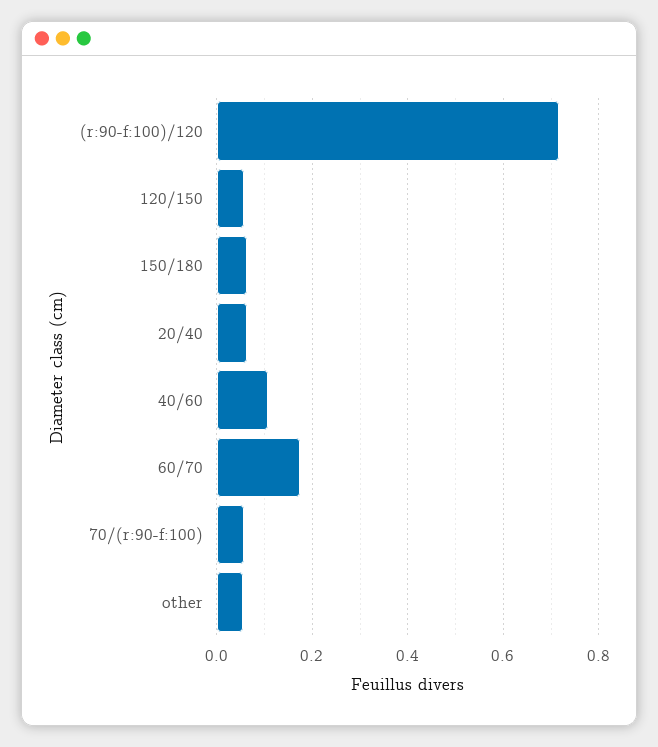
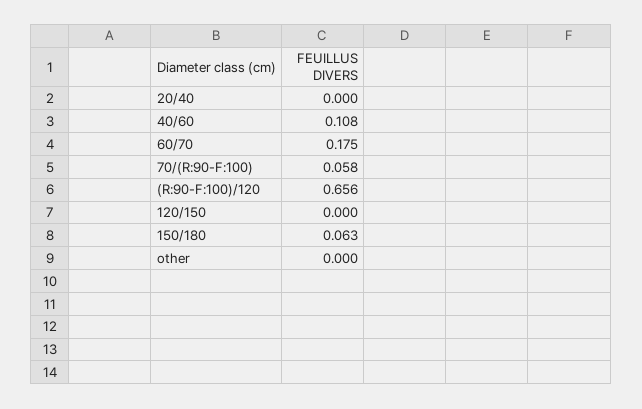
  {
-   "(r:90-f:100)/120": 0.72,
+   "(r:90-f:100)/120": 0.656,
-   "120/150": 0.06,
+   "120/150": 0,
    "150/180": 0.063,
-   "20/40": 0.06,
+   "20/40": 0,
    "40/60": 0.108,
    "60/70": 0.175,
    "70/(r:90-f:100)": 0.058,
-   "other": 0.06
+   "other": 0
  }

